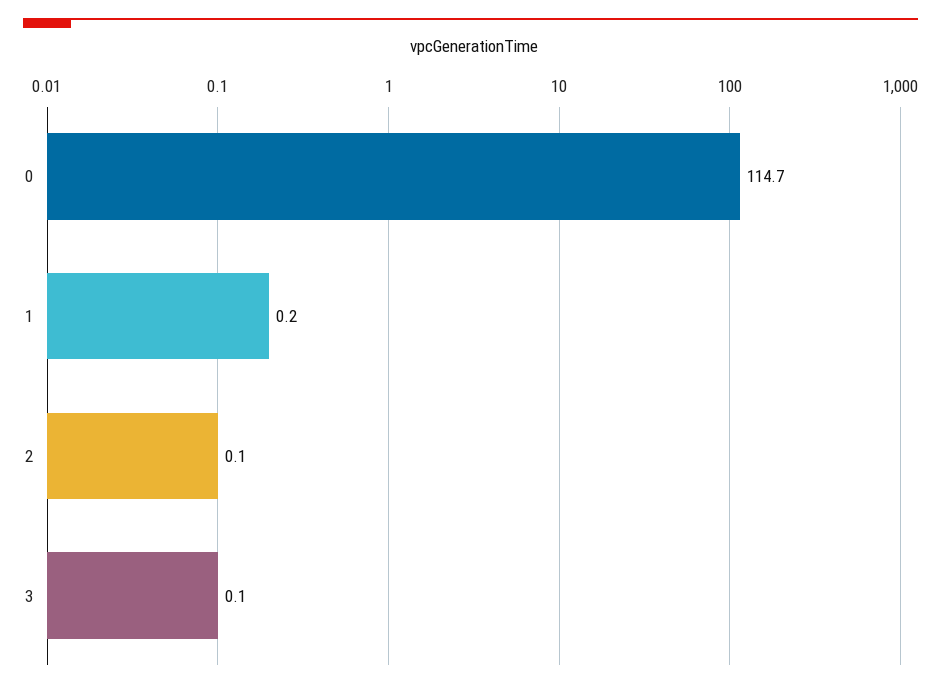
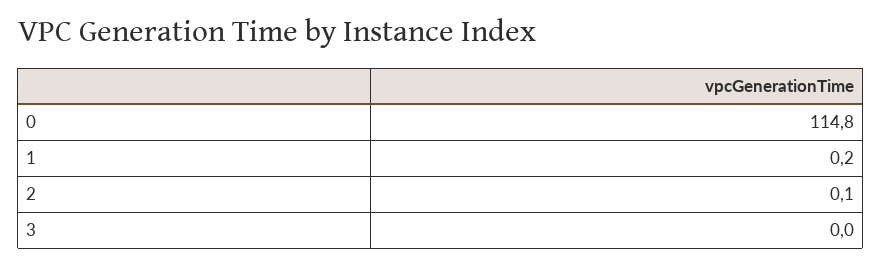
  {
-   "0": 114.7,
+   "0": 114.8,
    "1": 0.2,
    "2": 0.1,
-   "3": 0.1
+   "3": 0
  }

